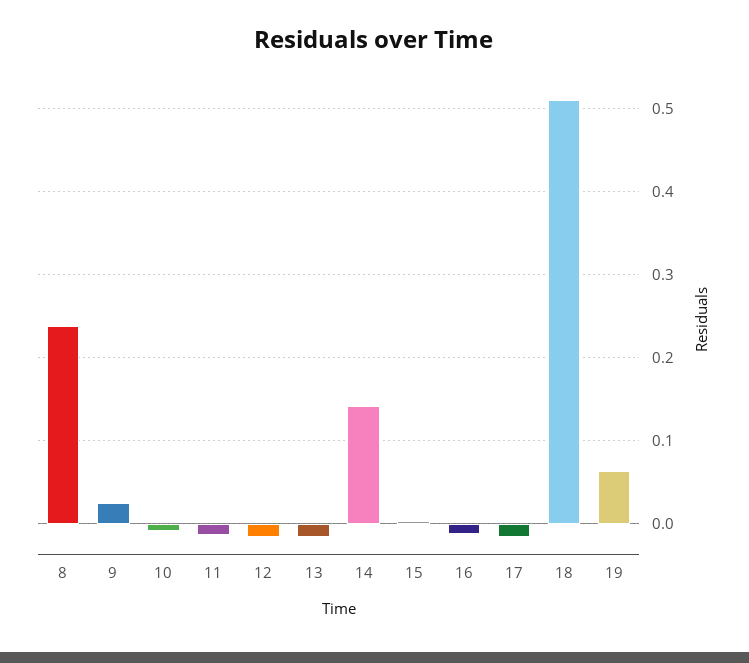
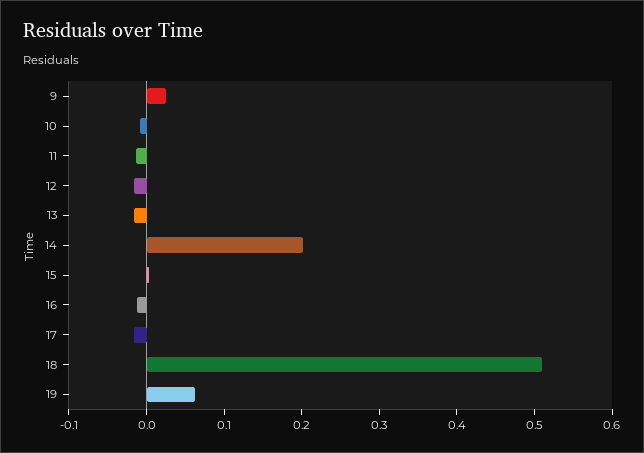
  {
-   "8": 0.24,
    "9": 0.02,
    "10": -0.01,
    "11": -0.01,
    "12": -0.02,
    "13": -0.02,
-   "14": 0.14,
+   "14": 0.2,
    "15": 0,
    "16": -0.01,
    "17": -0.02,
    "18": 0.51,
    "19": 0.06
  }

